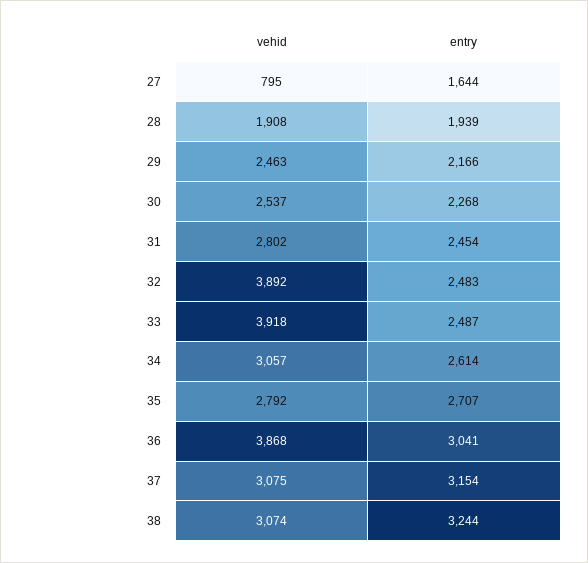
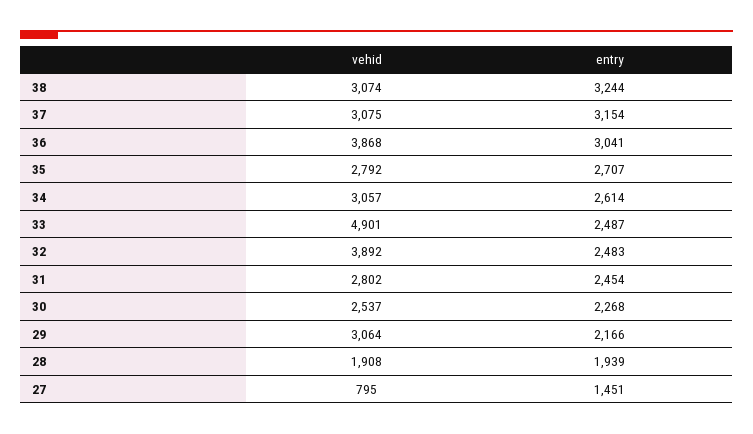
  {
    "vehid": {
      "27": 795,
      "28": 1908,
-     "29": 2463,
+     "29": 3064,
      "30": 2537,
      "31": 2802,
      "32": 3892,
-     "33": 3918,
+     "33": 4901,
      "34": 3057,
      "35": 2792,
      "36": 3868,
      "37": 3075,
      "38": 3074
    },
    "entry": {
-     "27": 1644,
+     "27": 1451,
      "28": 1939,
      "29": 2166,
      "30": 2268,
      "31": 2454,
      "32": 2483,
      "33": 2487,
      "34": 2614,
      "35": 2707,
      "36": 3041,
      "37": 3154,
      "38": 3244
    }
  }

